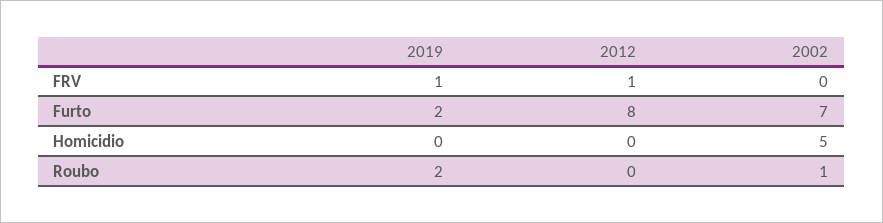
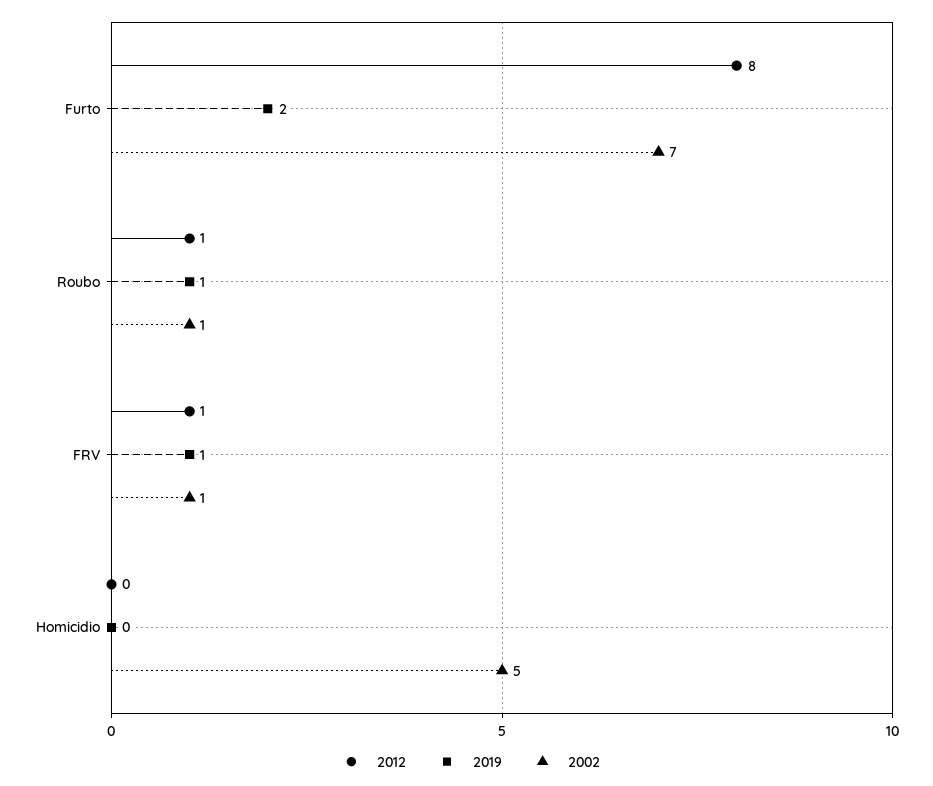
  {
    "2019": {
      "FRV": 1,
      "Furto": 2,
      "Homicidio": 0,
-     "Roubo": 2
+     "Roubo": 1
    },
    "2012": {
      "FRV": 1,
      "Furto": 8,
      "Homicidio": 0,
-     "Roubo": 0
+     "Roubo": 1
    },
    "2002": {
-     "FRV": 0,
+     "FRV": 1,
      "Furto": 7,
      "Homicidio": 5,
      "Roubo": 1
    }
  }

